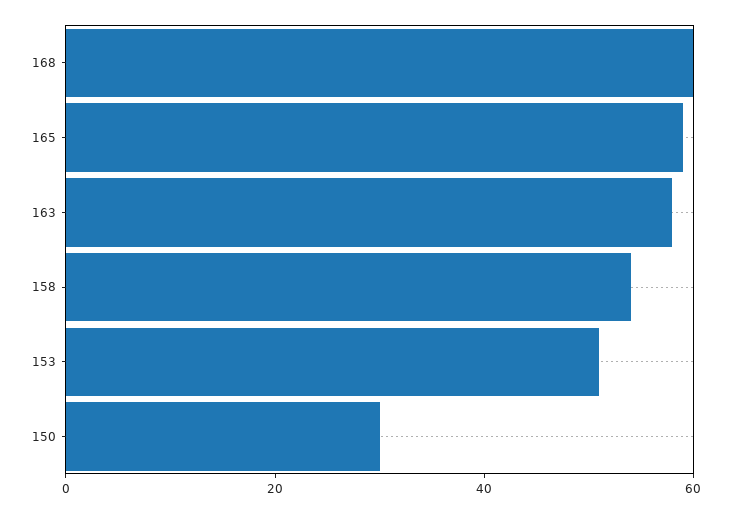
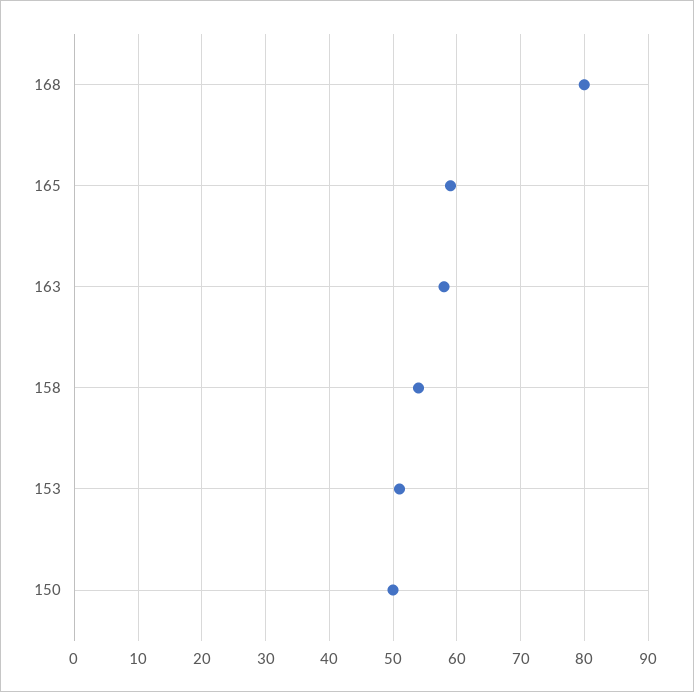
  {
-   "168": 60,
+   "168": 80,
    "165": 59,
    "163": 58,
    "158": 54,
    "153": 51,
-   "150": 30
+   "150": 50
  }

